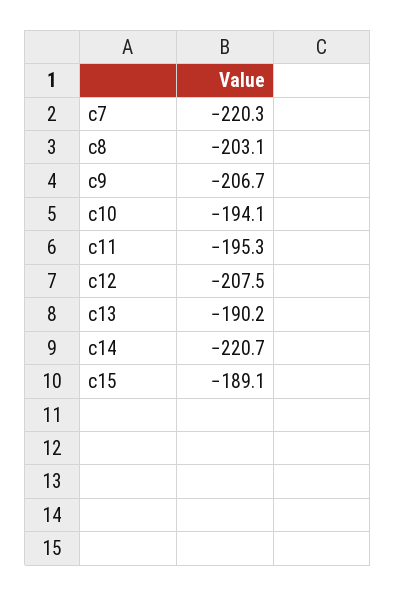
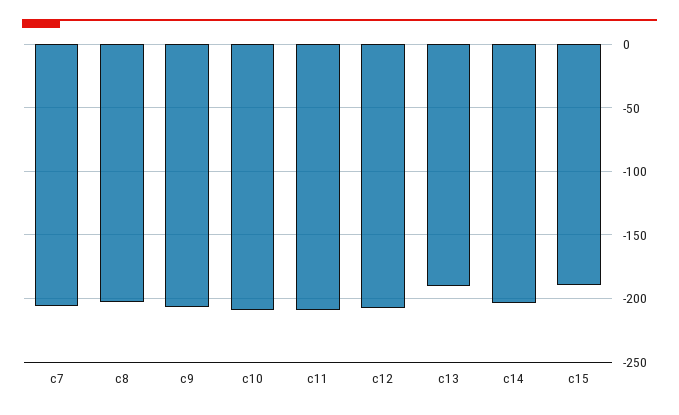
  {
-   "c7": -220.3,
+   "c7": -205,
    "c8": -203.1,
    "c9": -206.7,
-   "c10": -194.1,
+   "c10": -210,
-   "c11": -195.3,
+   "c11": -210,
    "c12": -207.5,
    "c13": -190.2,
-   "c14": -220.7,
+   "c14": -205,
    "c15": -189.1
  }

